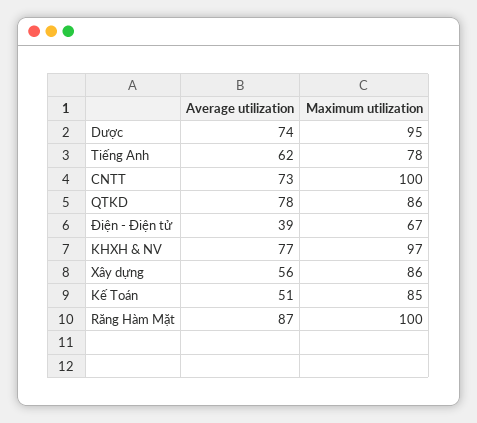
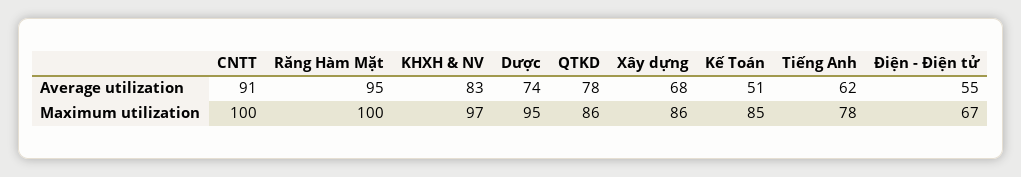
  {
    "Average utilization": {
      "Dược": 74,
      "Tiếng Anh": 62,
-     "CNTT": 73,
+     "CNTT": 91,
      "QTKD": 78,
-     "Điện - Điện tử": 39,
+     "Điện - Điện tử": 55,
-     "KHXH & NV": 77,
+     "KHXH & NV": 83,
-     "Xây dựng": 56,
+     "Xây dựng": 68,
      "Kế Toán": 51,
-     "Răng Hàm Mặt": 87
+     "Răng Hàm Mặt": 95
    },
    "Maximum utilization": {
      "Dược": 95,
      "Tiếng Anh": 78,
      "CNTT": 100,
      "QTKD": 86,
      "Điện - Điện tử": 67,
      "KHXH & NV": 97,
      "Xây dựng": 86,
      "Kế Toán": 85,
      "Răng Hàm Mặt": 100
    }
  }

